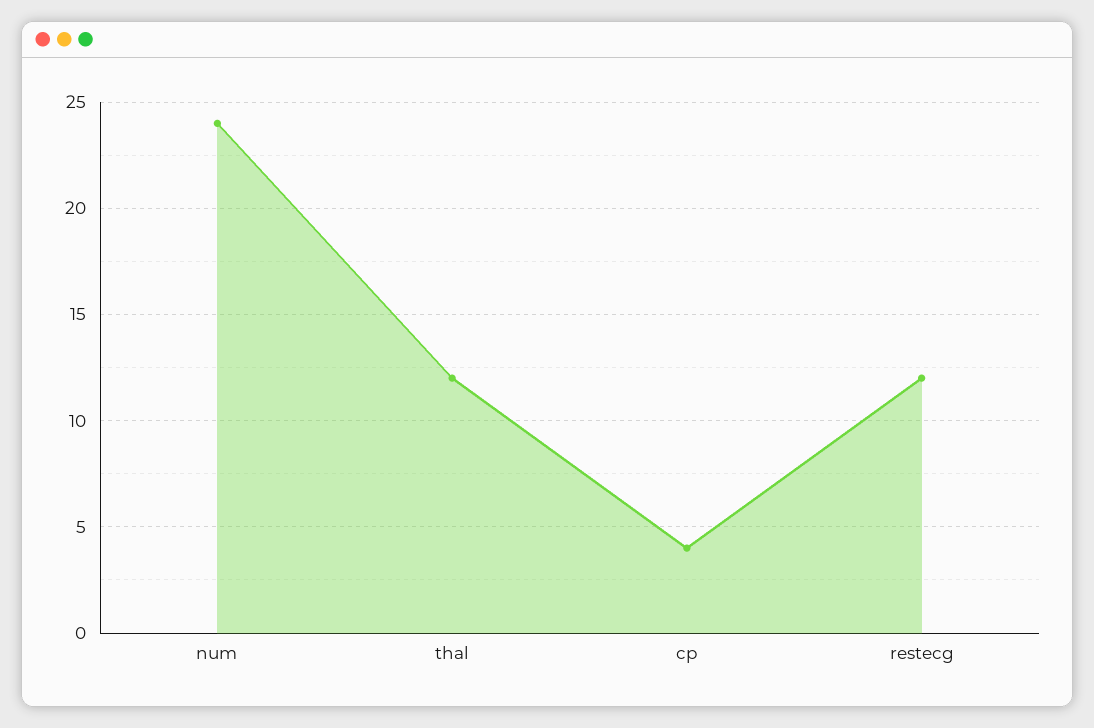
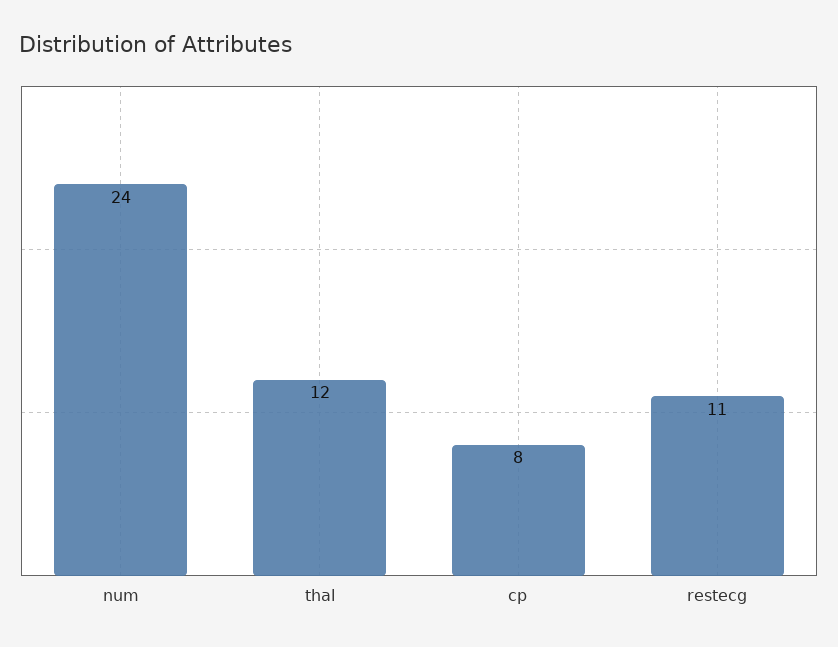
  {
    "num": 24,
    "thal": 12,
-   "cp": 4,
+   "cp": 8,
-   "restecg": 12
+   "restecg": 11
  }

